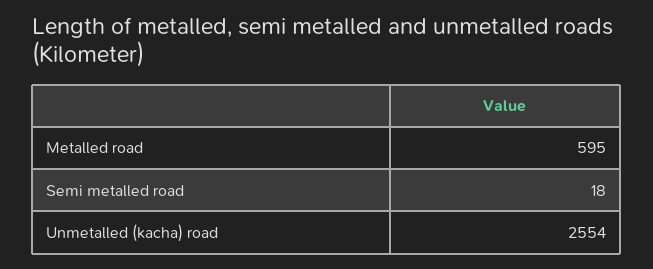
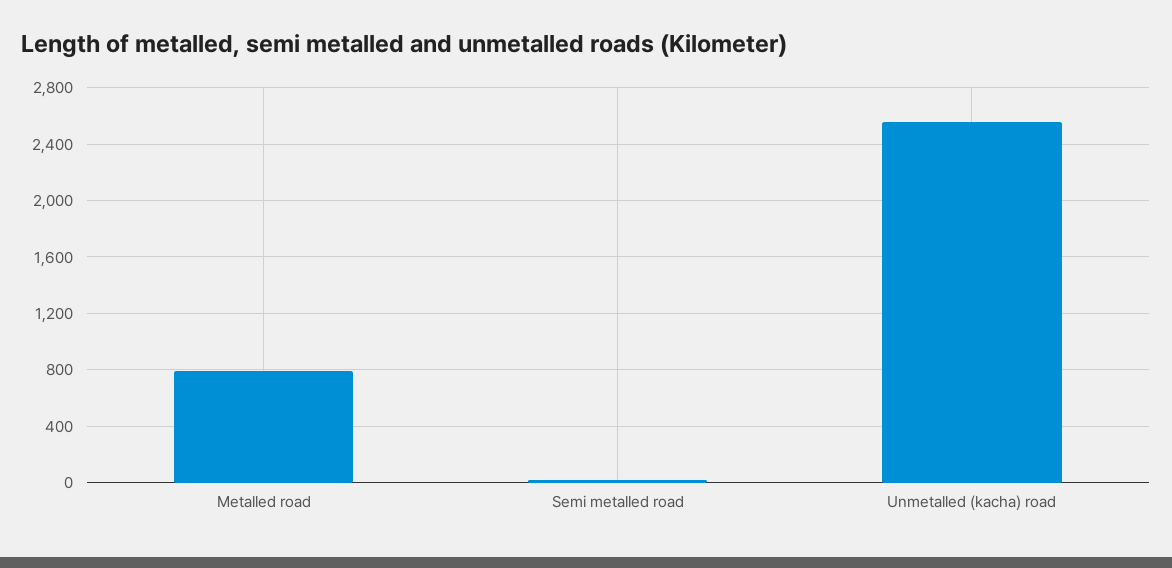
  {
-   "Metalled road": 595,
+   "Metalled road": 800,
    "Semi metalled road": 18,
    "Unmetalled (kacha) road": 2554
  }

